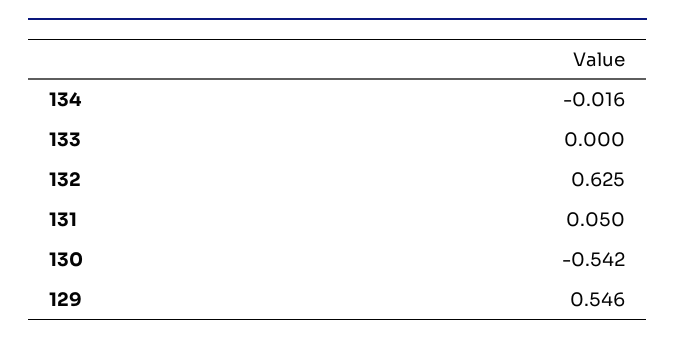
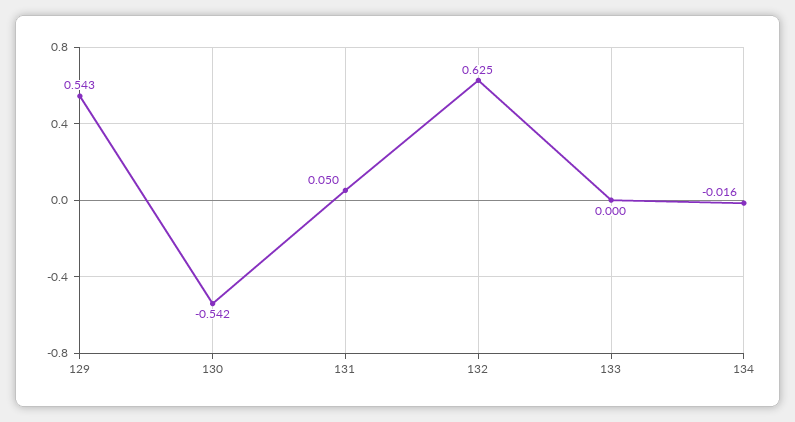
  {
    "134": -0.016,
    "133": 0,
    "132": 0.625,
    "131": 0.05,
    "130": -0.542,
-   "129": 0.546
+   "129": 0.543
  }

